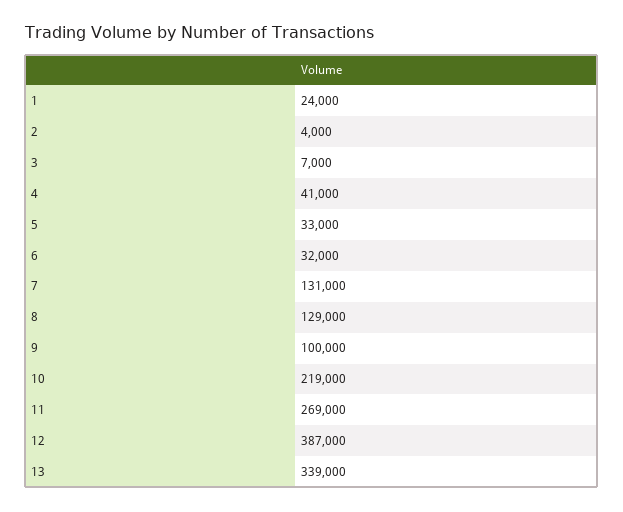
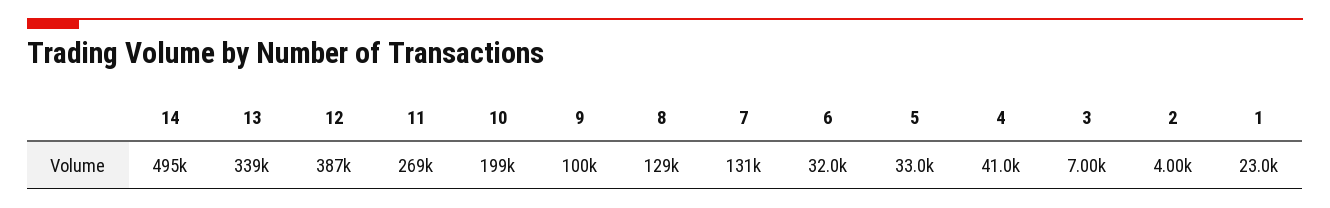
  {
-   "1": 24000,
+   "1": 23000,
    "2": 4000,
    "3": 7000,
    "4": 41000,
    "5": 33000,
    "6": 32000,
    "7": 131000,
    "8": 129000,
    "9": 100000,
-   "10": 219000,
+   "10": 199000,
    "11": 269000,
    "12": 387000,
-   "13": 339000
+   "13": 339000,
+   "14": 495000
  }

